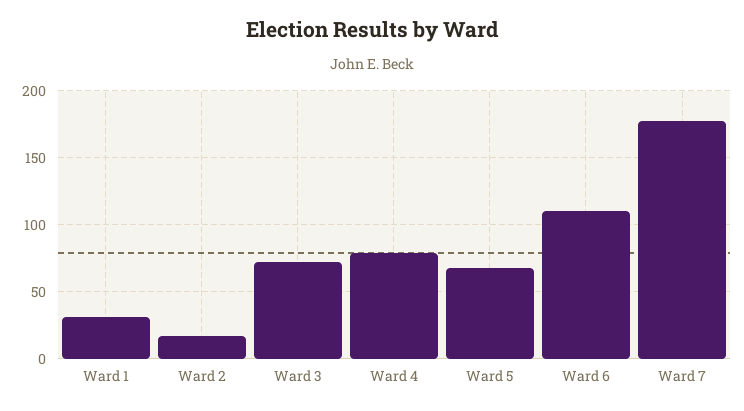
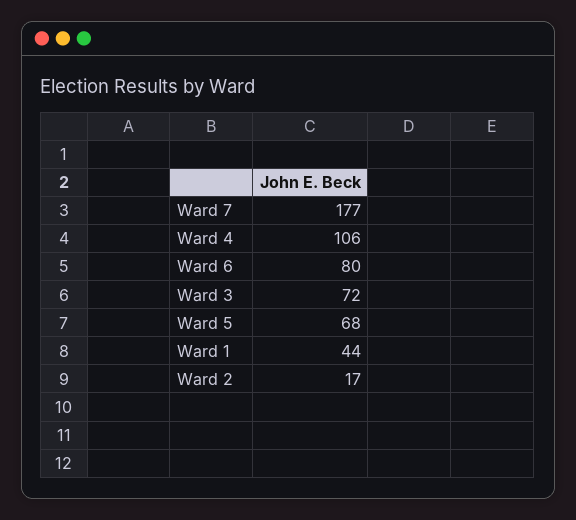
  {
-   "Ward 1": 30,
+   "Ward 1": 44,
    "Ward 2": 17,
    "Ward 3": 72,
-   "Ward 4": 80,
+   "Ward 4": 106,
    "Ward 5": 68,
-   "Ward 6": 110,
+   "Ward 6": 80,
    "Ward 7": 177
  }

